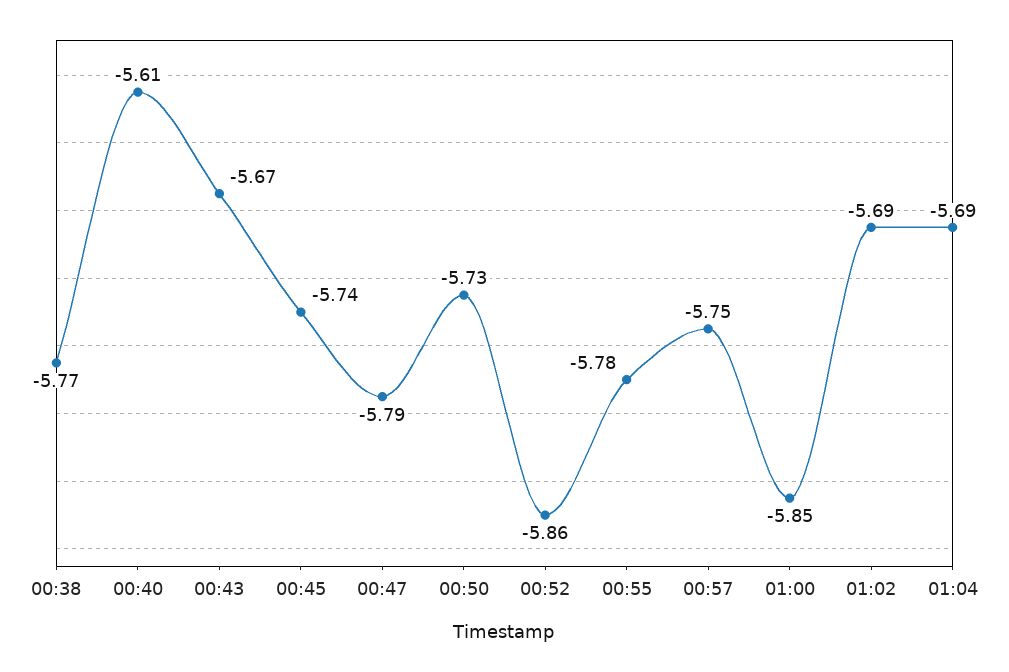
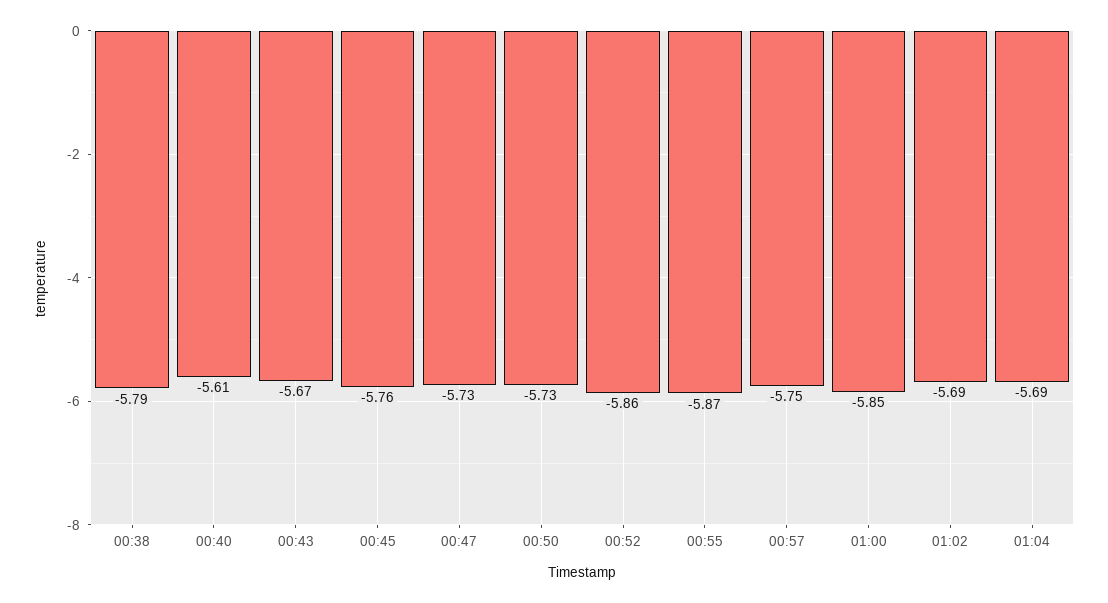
  {
-   "00:38": -5.77,
+   "00:38": -5.79,
    "00:40": -5.61,
    "00:43": -5.67,
-   "00:45": -5.74,
+   "00:45": -5.76,
-   "00:47": -5.79,
+   "00:47": -5.73,
    "00:50": -5.73,
    "00:52": -5.86,
-   "00:55": -5.78,
+   "00:55": -5.87,
    "00:57": -5.75,
    "01:00": -5.85,
    "01:02": -5.69,
    "01:04": -5.69
  }

